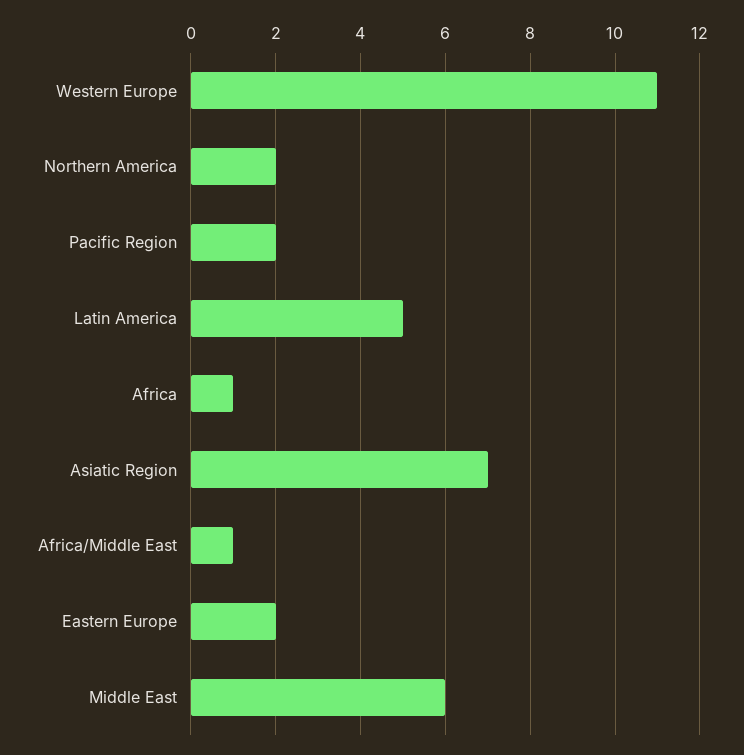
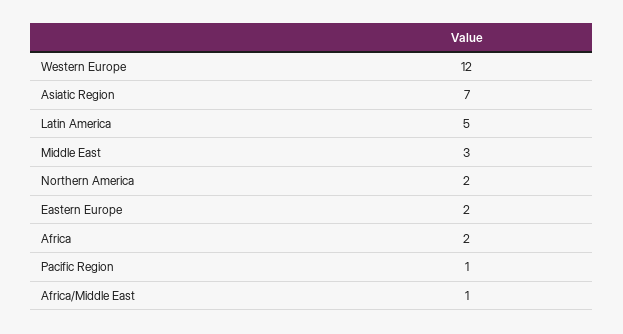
  {
-   "Western Europe": 11,
+   "Western Europe": 12,
    "Northern America": 2,
-   "Pacific Region": 2,
+   "Pacific Region": 1,
    "Latin America": 5,
-   "Africa": 1,
+   "Africa": 2,
    "Asiatic Region": 7,
    "Africa/Middle East": 1,
    "Eastern Europe": 2,
-   "Middle East": 6
+   "Middle East": 3
  }

